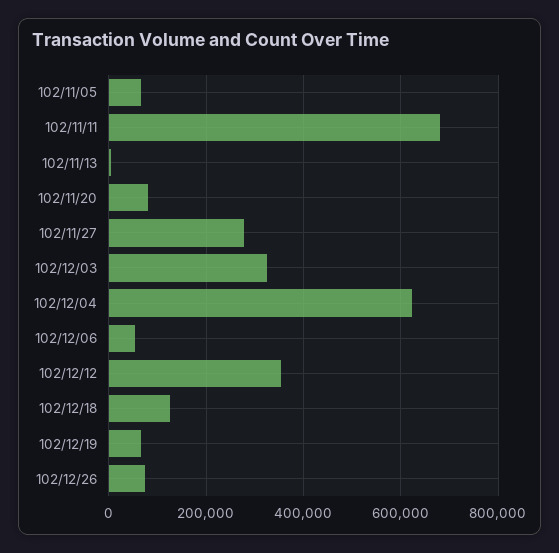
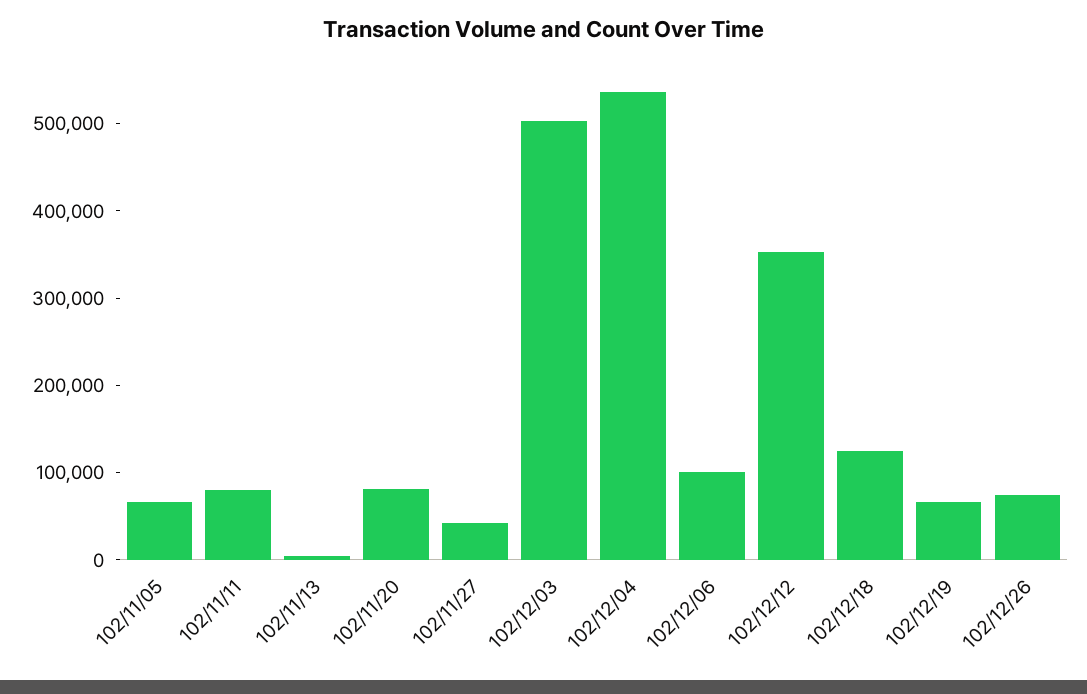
  {
    "102/11/05": 60000,
-   "102/11/11": 680000,
+   "102/11/11": 80000,
    "102/11/13": 0,
    "102/11/20": 80000,
-   "102/11/27": 280000,
+   "102/11/27": 40000,
-   "102/12/03": 320000,
+   "102/12/03": 500000,
-   "102/12/04": 620000,
+   "102/12/04": 540000,
-   "102/12/06": 60000,
+   "102/12/06": 100000,
    "102/12/12": 360000,
    "102/12/18": 120000,
    "102/12/19": 60000,
    "102/12/26": 80000
  }

